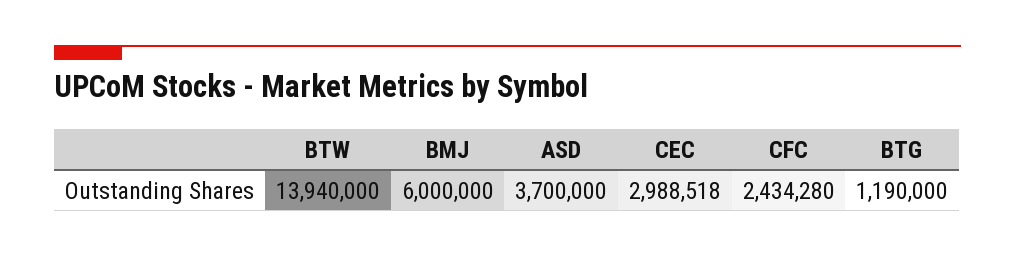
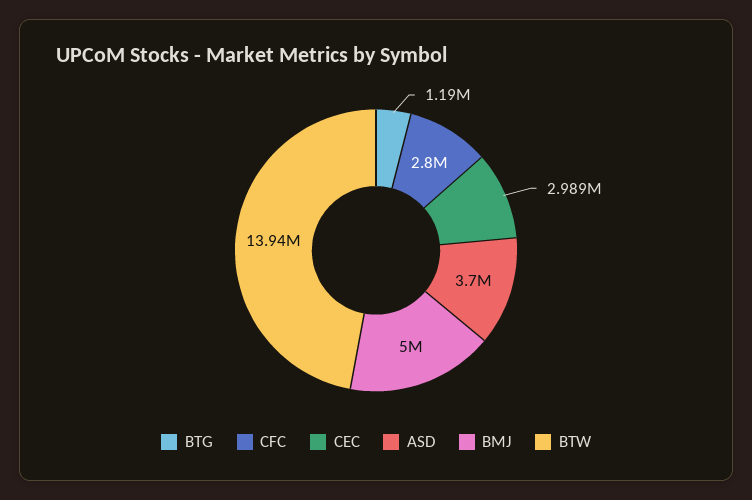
  {
    "BTW": 13940000,
-   "BMJ": 6000000,
+   "BMJ": 5000000,
    "ASD": 3700000,
    "CEC": 2988518,
-   "CFC": 2434280,
+   "CFC": 2800000,
    "BTG": 1190000
  }

